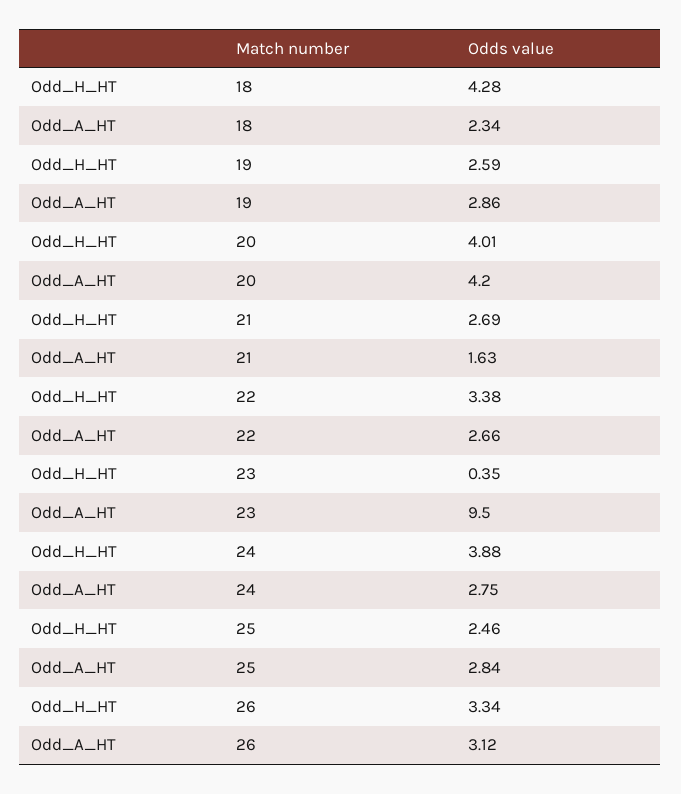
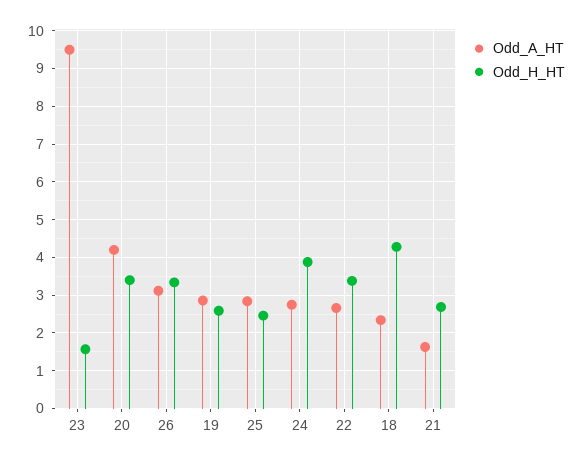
  {
    "Odd_H_HT": {
      "18": 4.28,
      "19": 2.59,
-     "20": 4.01,
+     "20": 3.4,
      "21": 2.69,
      "22": 3.38,
-     "23": 0.35,
+     "23": 1.6,
      "24": 3.88,
      "25": 2.46,
      "26": 3.34
    },
    "Odd_A_HT": {
      "18": 2.34,
      "19": 2.86,
      "20": 4.2,
      "21": 1.63,
      "22": 2.66,
      "23": 9.5,
      "24": 2.75,
      "25": 2.84,
      "26": 3.12
    }
  }

